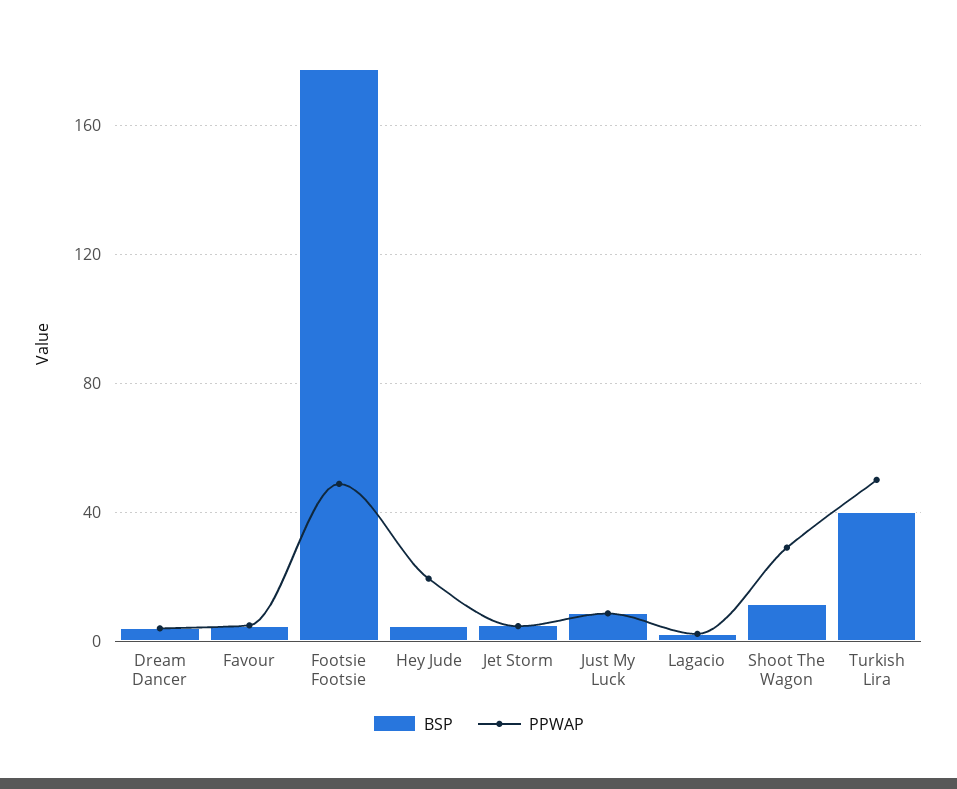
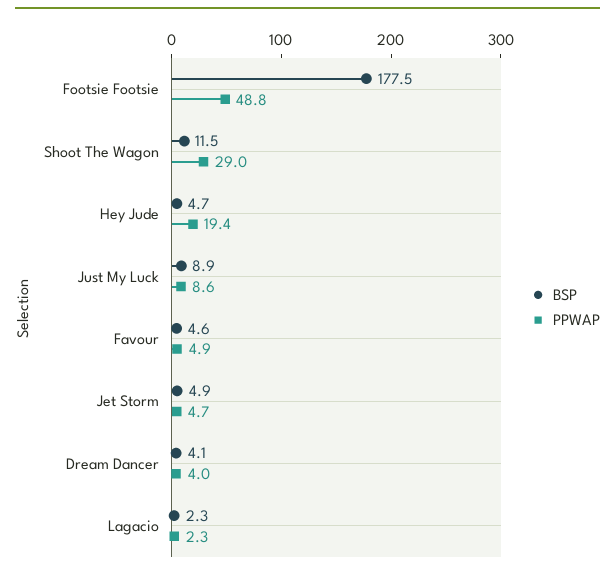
  {
    "BSP": {
      "Dream Dancer": 4.1,
      "Favour": 4.6,
      "Footsie Footsie": 177.5,
      "Hey Jude": 4.7,
      "Jet Storm": 4.9,
      "Just My Luck": 8.9,
      "Lagacio": 2.3,
-     "Shoot The Wagon": 11.5,
+     "Shoot The Wagon": 11.5
-     "Turkish Lira": 40
    },
    "PPWAP": {
      "Dream Dancer": 4,
      "Favour": 4.9,
      "Footsie Footsie": 48.8,
      "Hey Jude": 19.4,
      "Jet Storm": 4.7,
      "Just My Luck": 8.6,
      "Lagacio": 2.3,
-     "Shoot The Wagon": 29,
+     "Shoot The Wagon": 29
-     "Turkish Lira": 50
    }
  }

